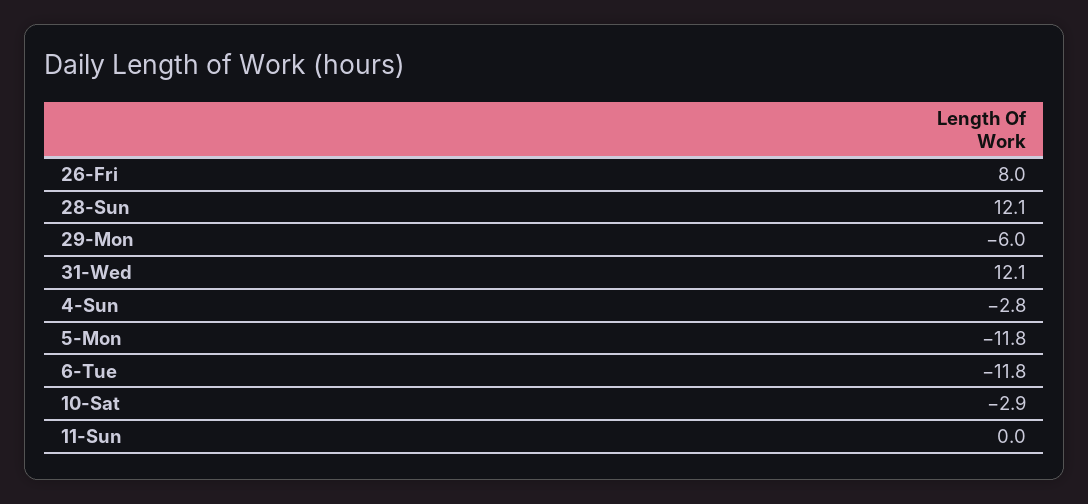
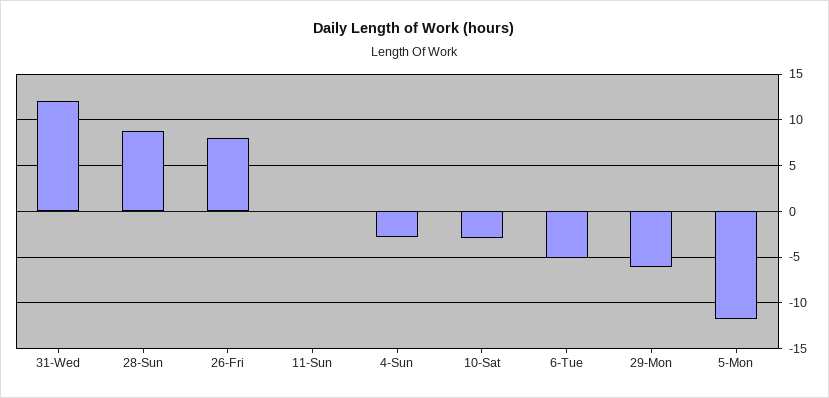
  {
    "26-Fri": 8,
-   "28-Sun": 12.1,
+   "28-Sun": 9,
    "29-Mon": -6,
    "31-Wed": 12.1,
    "4-Sun": -2.8,
    "5-Mon": -11.8,
-   "6-Tue": -11.8,
+   "6-Tue": -5,
    "10-Sat": -2.9,
    "11-Sun": 0
  }

